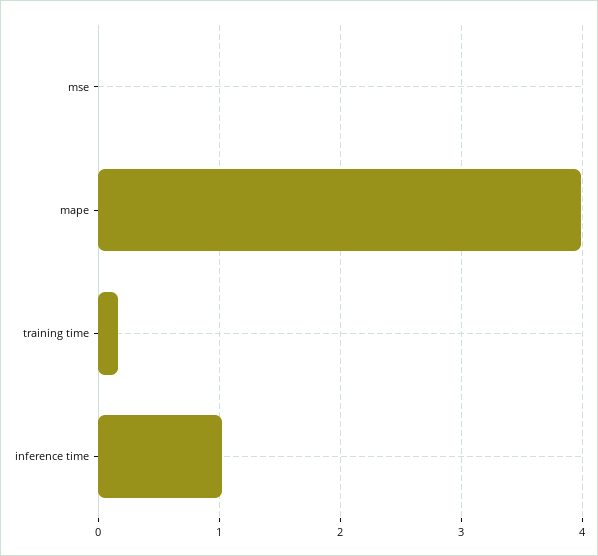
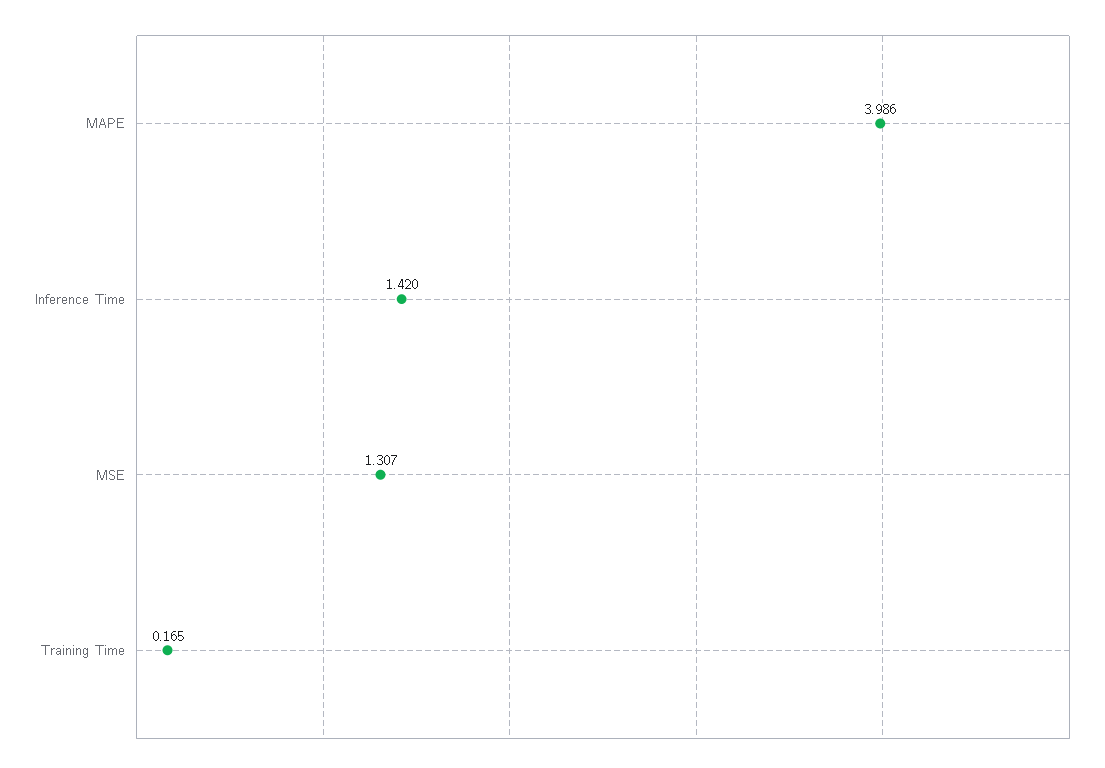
  {
-   "mse": 0,
+   "mse": 1.307,
    "mape": 3.986,
    "training time": 0.165,
-   "inference time": 1
+   "inference time": 1.42
  }

